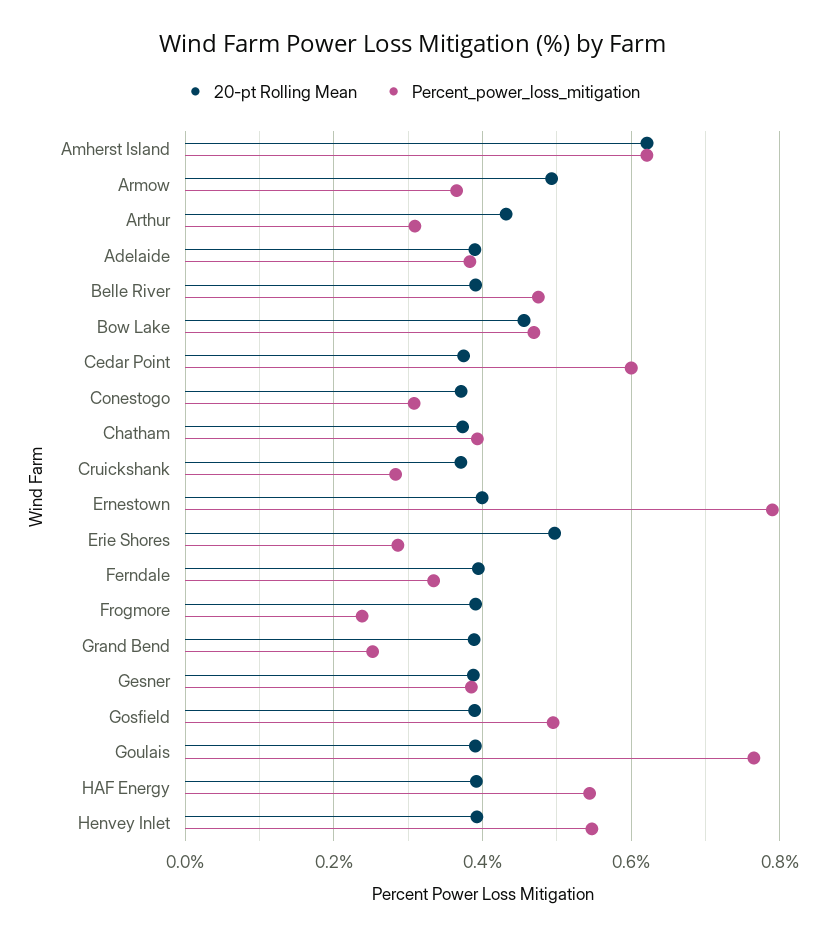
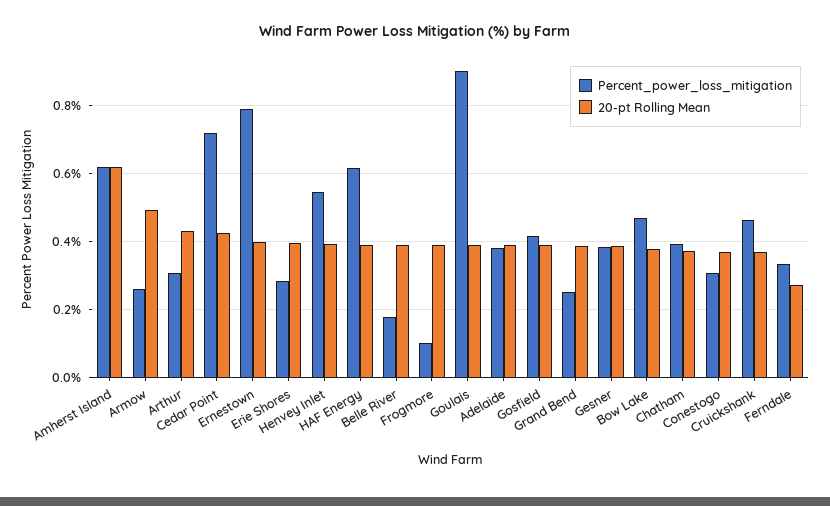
  {
    "20-pt Rolling Mean": {
      "Amherst Island": 0.62,
      "Armow": 0.5,
      "Arthur": 0.44,
      "Adelaide": 0.38,
      "Belle River": 0.4,
-     "Bow Lake": 0.46,
+     "Bow Lake": 0.38,
-     "Cedar Point": 0.38,
+     "Cedar Point": 0.42,
      "Conestogo": 0.38,
      "Chatham": 0.38,
      "Cruickshank": 0.38,
      "Ernestown": 0.4,
-     "Erie Shores": 0.5,
+     "Erie Shores": 0.4,
-     "Ferndale": 0.4,
+     "Ferndale": 0.28,
      "Frogmore": 0.4,
      "Grand Bend": 0.38,
      "Gesner": 0.38,
      "Gosfield": 0.38,
      "Goulais": 0.4,
      "HAF Energy": 0.4,
      "Henvey Inlet": 0.4
    },
    "Percent_power_loss_mitigation": {
      "Amherst Island": 0.62,
-     "Armow": 0.36,
+     "Armow": 0.26,
      "Arthur": 0.3,
      "Adelaide": 0.38,
-     "Belle River": 0.48,
+     "Belle River": 0.18,
      "Bow Lake": 0.46,
-     "Cedar Point": 0.6,
+     "Cedar Point": 0.72,
      "Conestogo": 0.3,
      "Chatham": 0.4,
-     "Cruickshank": 0.28,
+     "Cruickshank": 0.46,
      "Ernestown": 0.8,
      "Erie Shores": 0.28,
      "Ferndale": 0.34,
-     "Frogmore": 0.24,
+     "Frogmore": 0.1,
      "Grand Bend": 0.26,
      "Gesner": 0.38,
-     "Gosfield": 0.5,
+     "Gosfield": 0.42,
-     "Goulais": 0.76,
+     "Goulais": 0.9,
-     "HAF Energy": 0.54,
+     "HAF Energy": 0.62,
      "Henvey Inlet": 0.54
    }
  }

